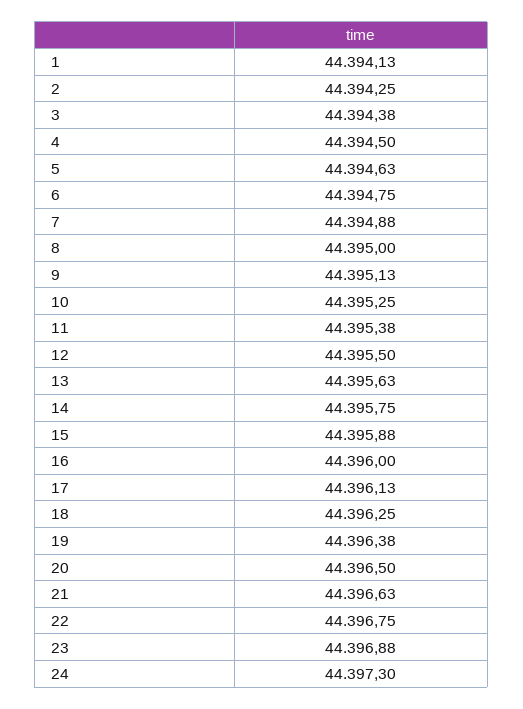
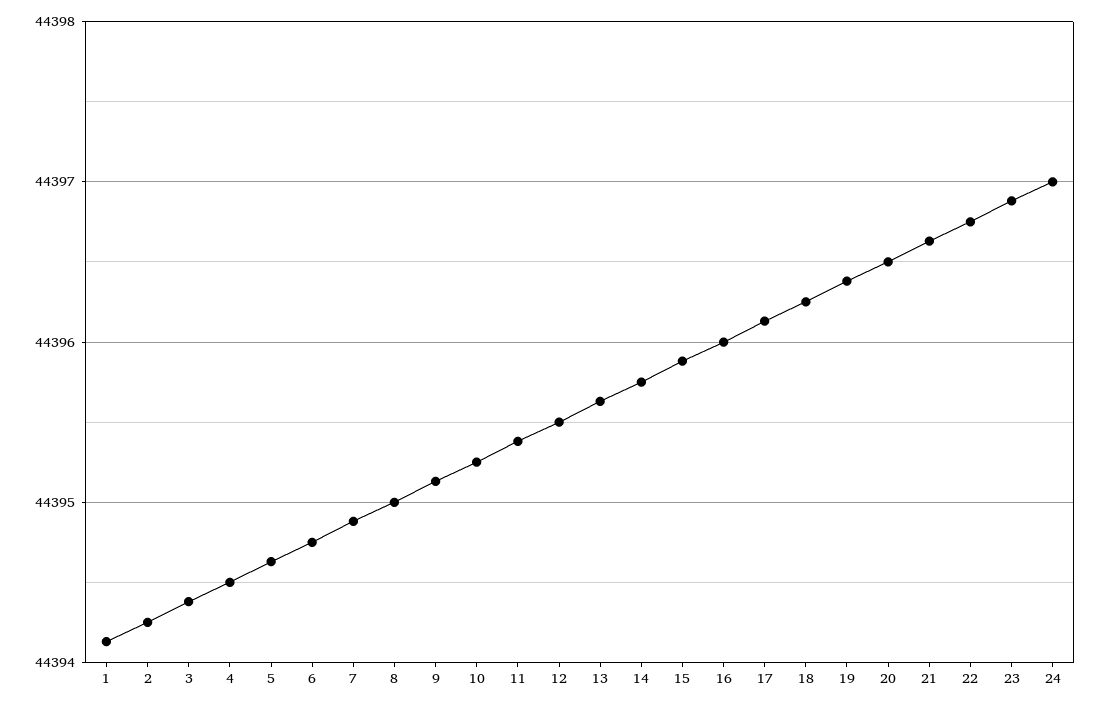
  {
    "1": 44394.13,
    "2": 44394.25,
    "3": 44394.38,
    "4": 44394.5,
    "5": 44394.63,
    "6": 44394.75,
    "7": 44394.88,
    "8": 44395,
    "9": 44395.13,
    "10": 44395.25,
    "11": 44395.38,
    "12": 44395.5,
    "13": 44395.63,
    "14": 44395.75,
    "15": 44395.88,
    "16": 44396,
    "17": 44396.13,
    "18": 44396.25,
    "19": 44396.38,
    "20": 44396.5,
    "21": 44396.63,
    "22": 44396.75,
    "23": 44396.88,
-   "24": 44397.3
+   "24": 44397
  }

